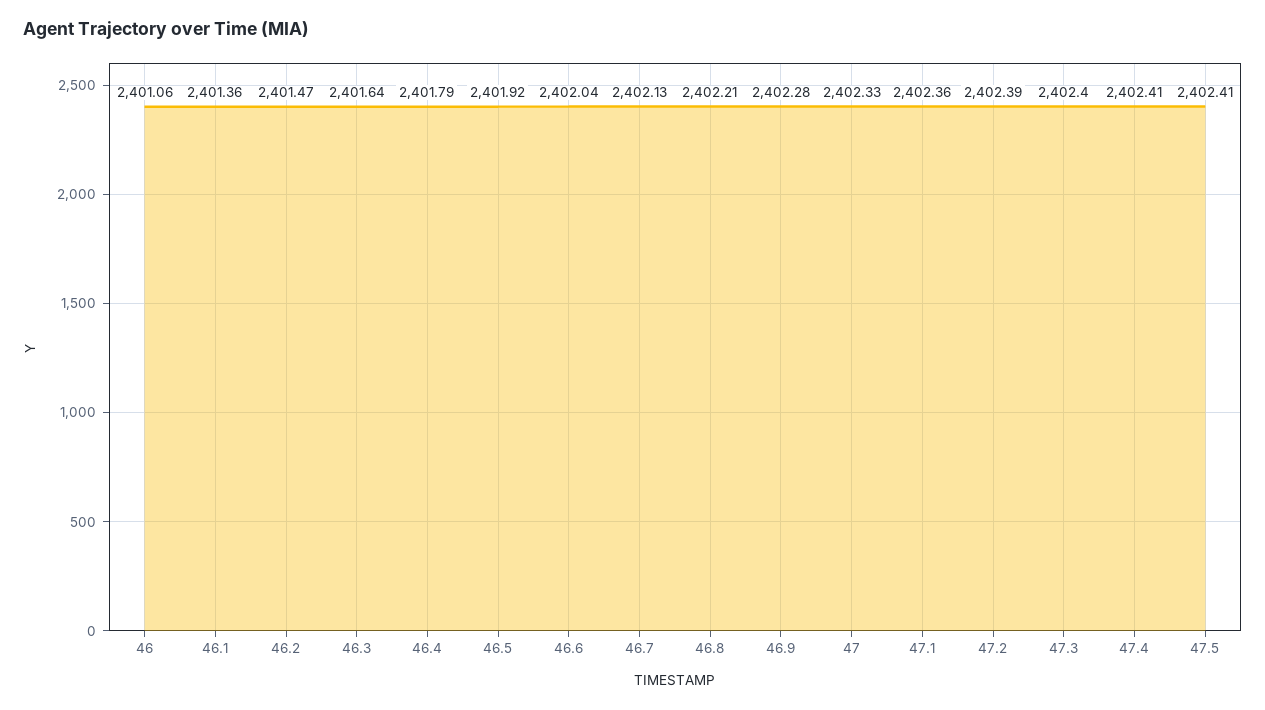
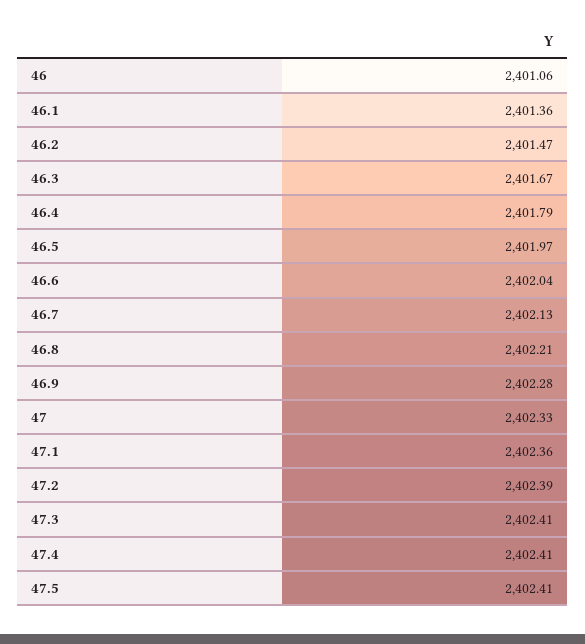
  {
    "46": 2401.06,
    "46.1": 2401.36,
    "46.2": 2401.47,
-   "46.3": 2401.64,
+   "46.3": 2401.67,
    "46.4": 2401.79,
-   "46.5": 2401.92,
+   "46.5": 2401.97,
    "46.6": 2402.04,
    "46.7": 2402.13,
    "46.8": 2402.21,
    "46.9": 2402.28,
    "47": 2402.33,
    "47.1": 2402.36,
    "47.2": 2402.39,
-   "47.3": 2402.4,
+   "47.3": 2402.41,
    "47.4": 2402.41,
    "47.5": 2402.41
  }

